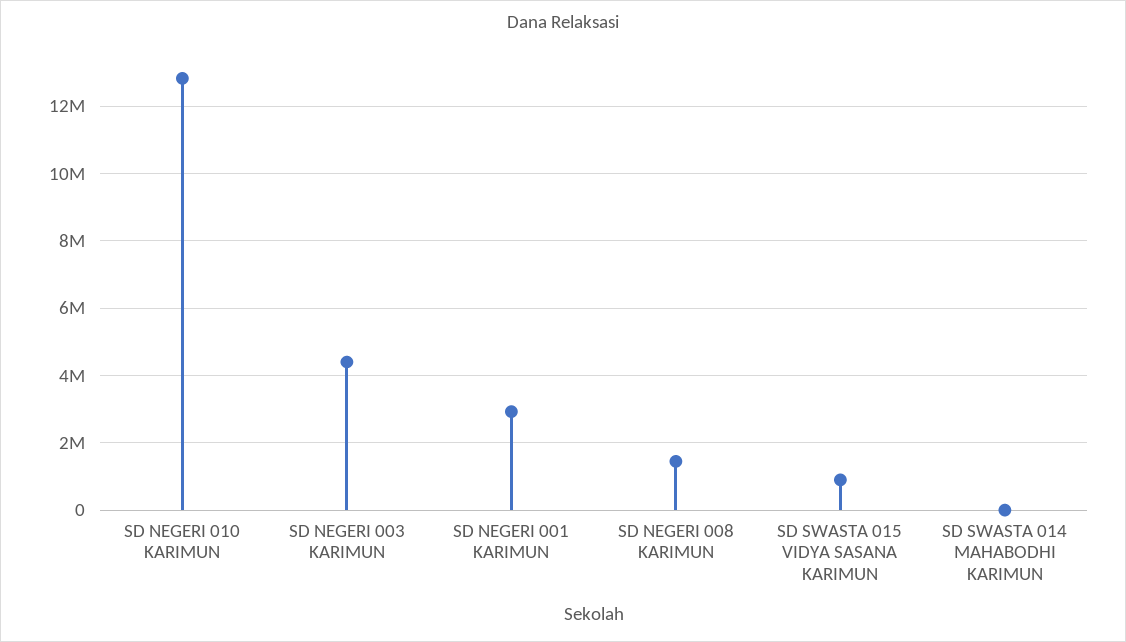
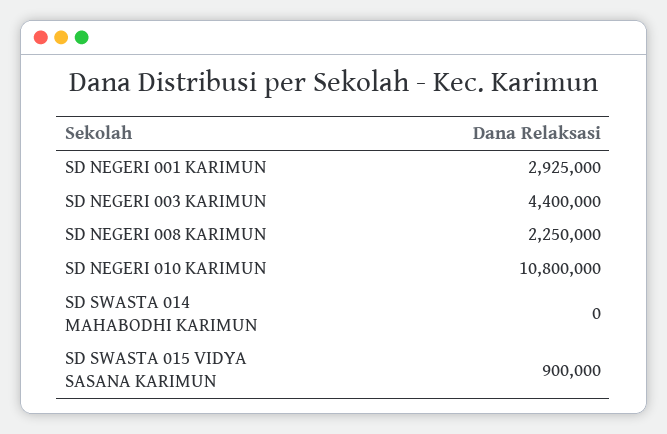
  {
-   "SD NEGERI 010 KARIMUN": 12800000,
+   "SD NEGERI 010 KARIMUN": 10800000,
    "SD NEGERI 003 KARIMUN": 4400000,
    "SD NEGERI 001 KARIMUN": 2925000,
-   "SD NEGERI 008 KARIMUN": 1400000,
+   "SD NEGERI 008 KARIMUN": 2250000,
    "SD SWASTA 015 VIDYA SASANA KARIMUN": 900000,
    "SD SWASTA 014 MAHABODHI KARIMUN": 0
  }

